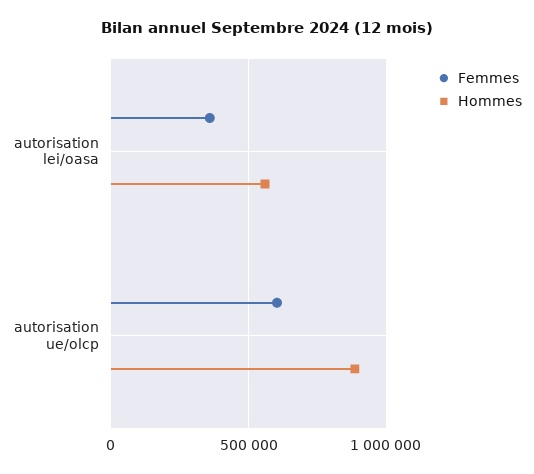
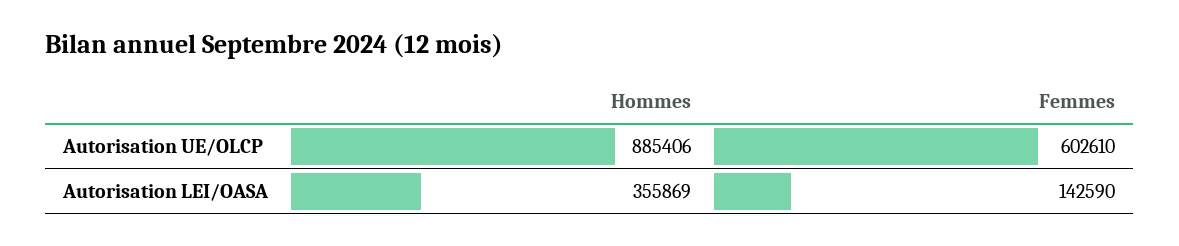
  {
    "Femmes": {
-     "autorisation lei/oasa": 350000,
+     "autorisation lei/oasa": 142590,
      "autorisation ue/olcp": 602610
    },
    "Hommes": {
-     "autorisation lei/oasa": 550000,
+     "autorisation lei/oasa": 355869,
      "autorisation ue/olcp": 885406
    }
  }

